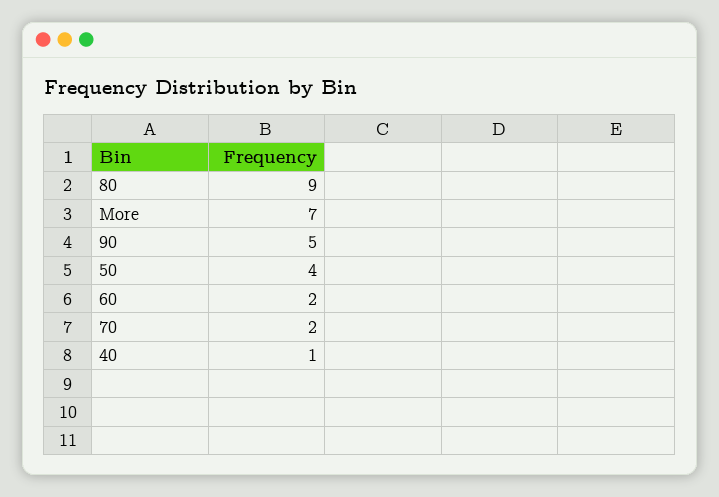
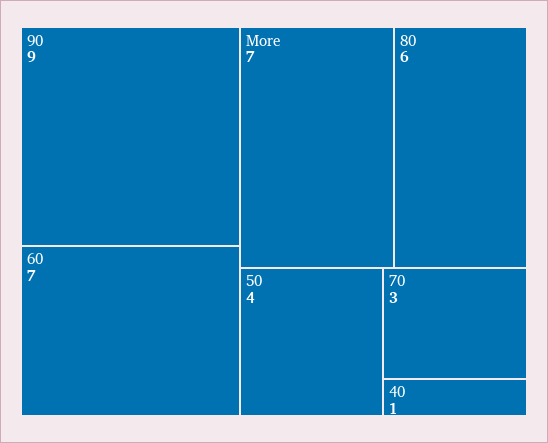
  {
-   "80": 9,
+   "80": 6,
    "More": 7,
-   "90": 5,
+   "90": 9,
    "50": 4,
-   "60": 2,
+   "60": 7,
-   "70": 2,
+   "70": 3,
    "40": 1
  }

